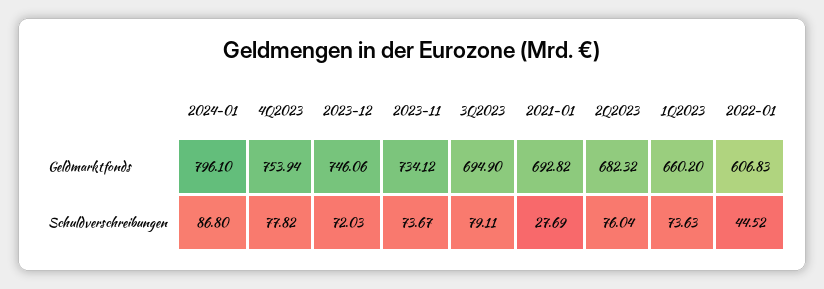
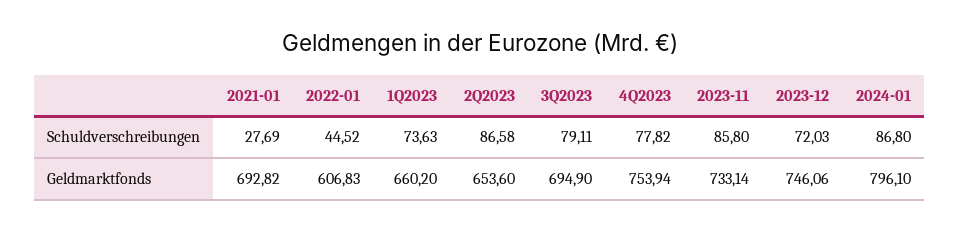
  {
    "2024-01": {
      "Geldmarktfonds": 796.1,
      "Schuldverschreibungen": 86.8
    },
    "4Q2023": {
      "Geldmarktfonds": 753.94,
      "Schuldverschreibungen": 77.82
    },
    "2023-12": {
      "Geldmarktfonds": 746.06,
      "Schuldverschreibungen": 72.03
    },
    "2023-11": {
-     "Geldmarktfonds": 734.12,
+     "Geldmarktfonds": 733.14,
-     "Schuldverschreibungen": 73.67
+     "Schuldverschreibungen": 85.8
    },
    "3Q2023": {
      "Geldmarktfonds": 694.9,
      "Schuldverschreibungen": 79.11
    },
    "2021-01": {
      "Geldmarktfonds": 692.82,
      "Schuldverschreibungen": 27.69
    },
    "2Q2023": {
-     "Geldmarktfonds": 682.32,
+     "Geldmarktfonds": 653.6,
-     "Schuldverschreibungen": 76.04
+     "Schuldverschreibungen": 86.58
    },
    "1Q2023": {
      "Geldmarktfonds": 660.2,
      "Schuldverschreibungen": 73.63
    },
    "2022-01": {
      "Geldmarktfonds": 606.83,
      "Schuldverschreibungen": 44.52
    }
  }

